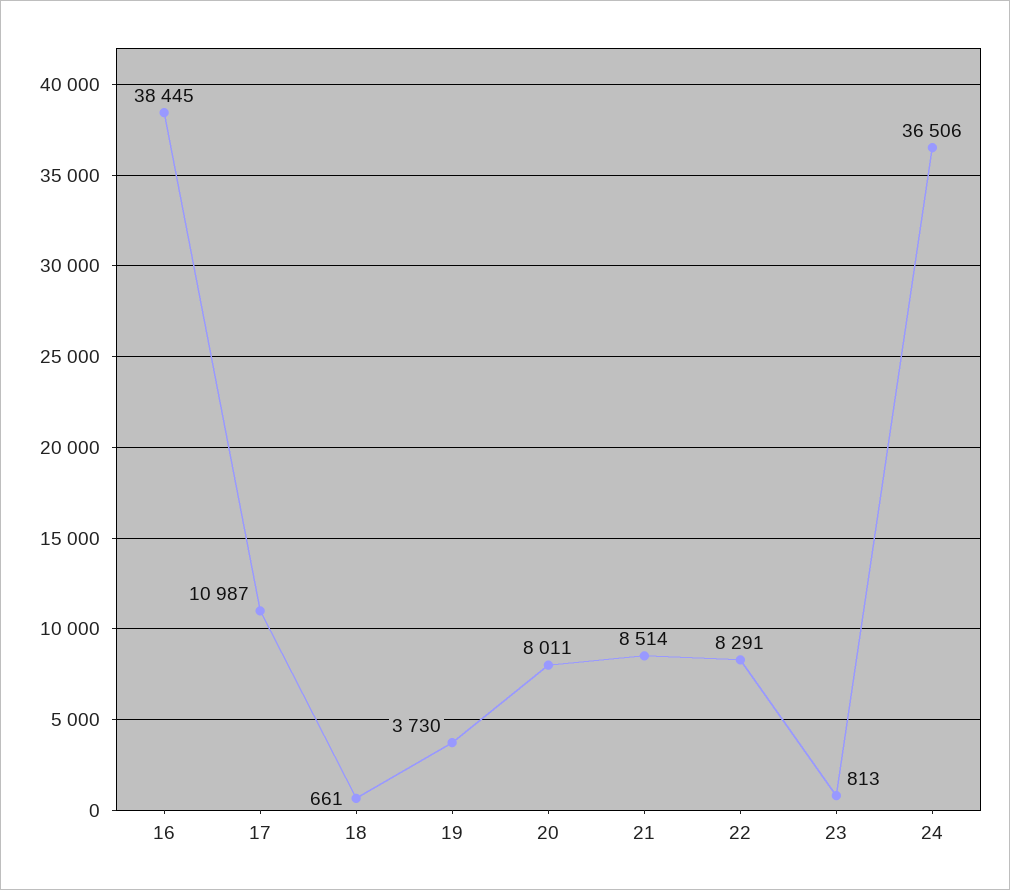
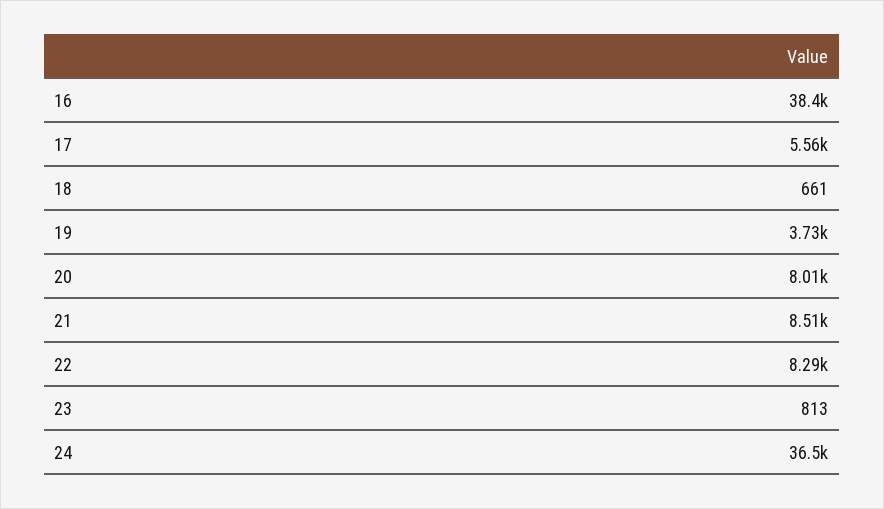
  {
    "16": 38445,
-   "17": 10987,
+   "17": 5560,
    "18": 661,
    "19": 3730,
    "20": 8011,
    "21": 8514,
    "22": 8291,
    "23": 813,
    "24": 36506
  }

